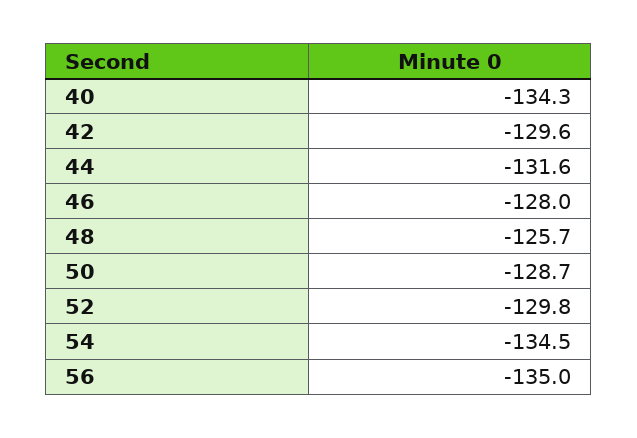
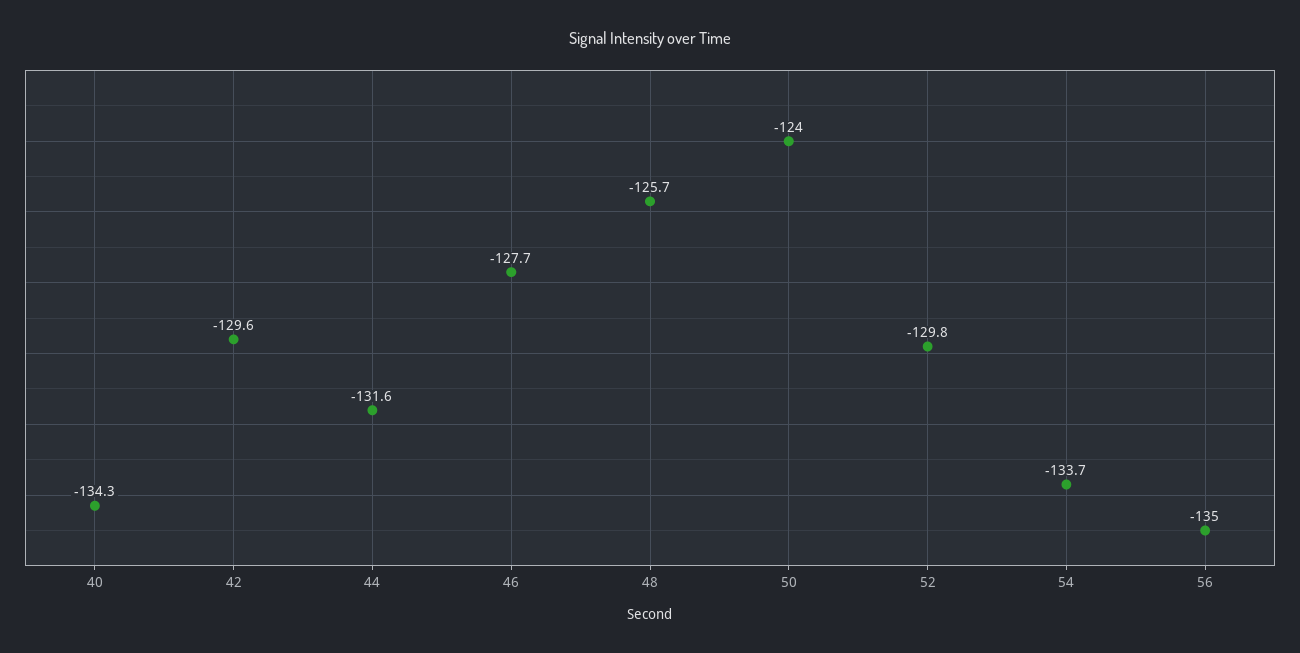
  {
    "40": -134.3,
    "42": -129.6,
    "44": -131.6,
-   "46": -128,
+   "46": -127.7,
    "48": -125.7,
-   "50": -128.7,
+   "50": -124,
    "52": -129.8,
-   "54": -134.5,
+   "54": -133.7,
    "56": -135
  }

